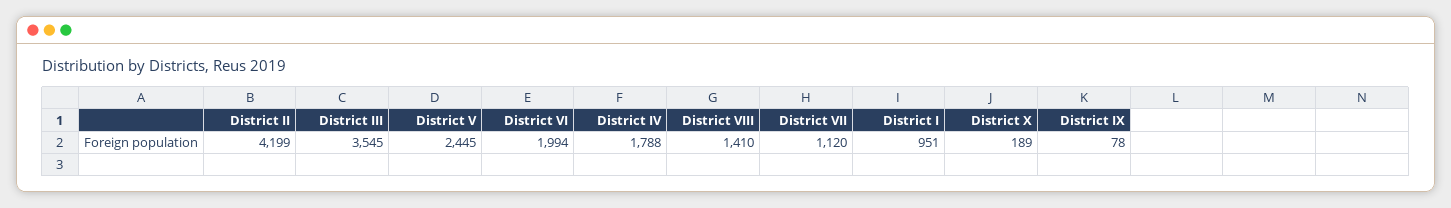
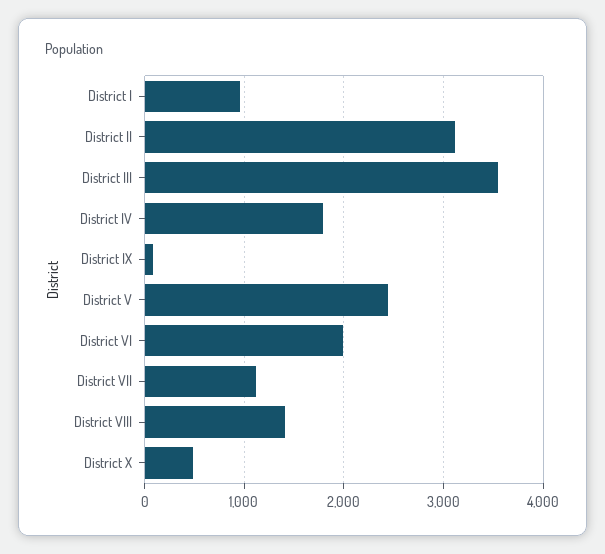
  {
-   "District II": 4199,
+   "District II": 3100,
    "District III": 3545,
    "District V": 2445,
    "District VI": 1994,
    "District IV": 1788,
    "District VIII": 1410,
    "District VII": 1120,
    "District I": 951,
-   "District X": 189,
+   "District X": 500,
    "District IX": 78
  }

